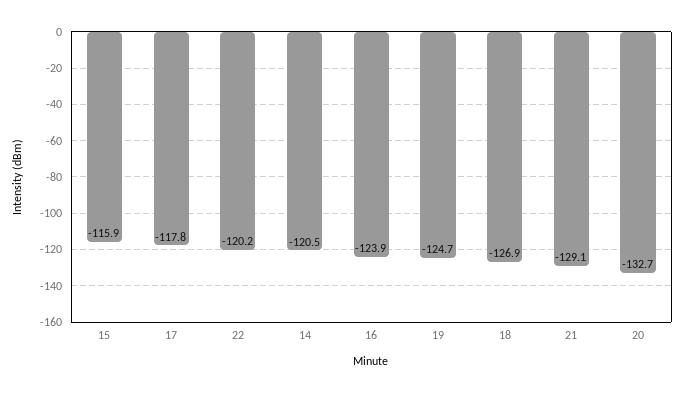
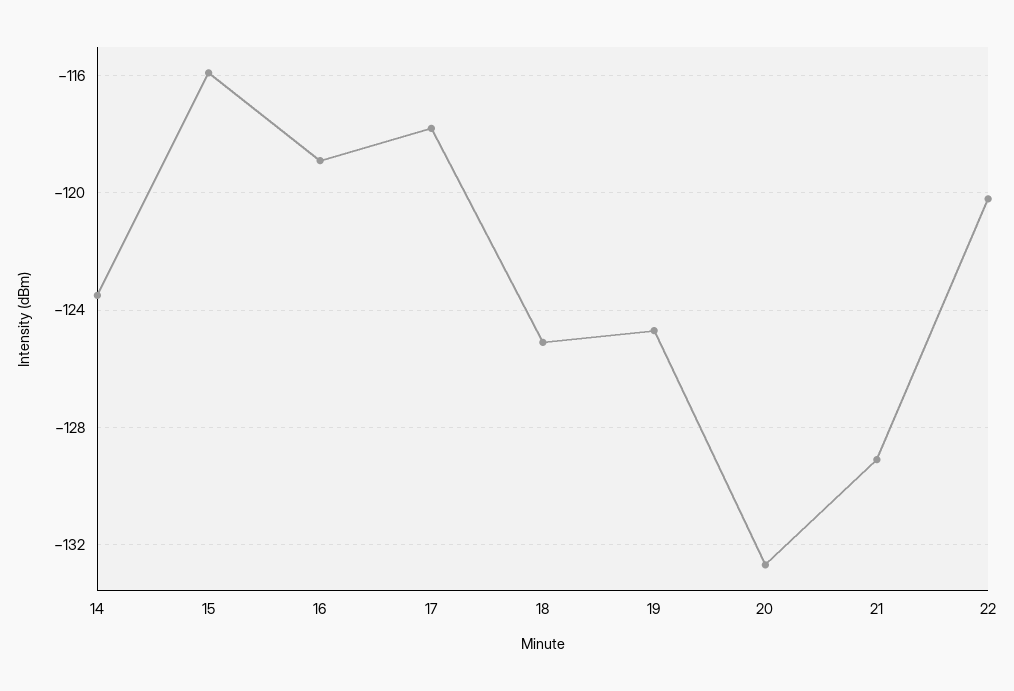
  {
    "15": -115.9,
    "17": -117.8,
    "22": -120.2,
-   "14": -120.5,
+   "14": -123.5,
-   "16": -123.9,
+   "16": -119,
    "19": -124.7,
-   "18": -126.9,
+   "18": -125,
    "21": -129.1,
    "20": -132.7
  }

